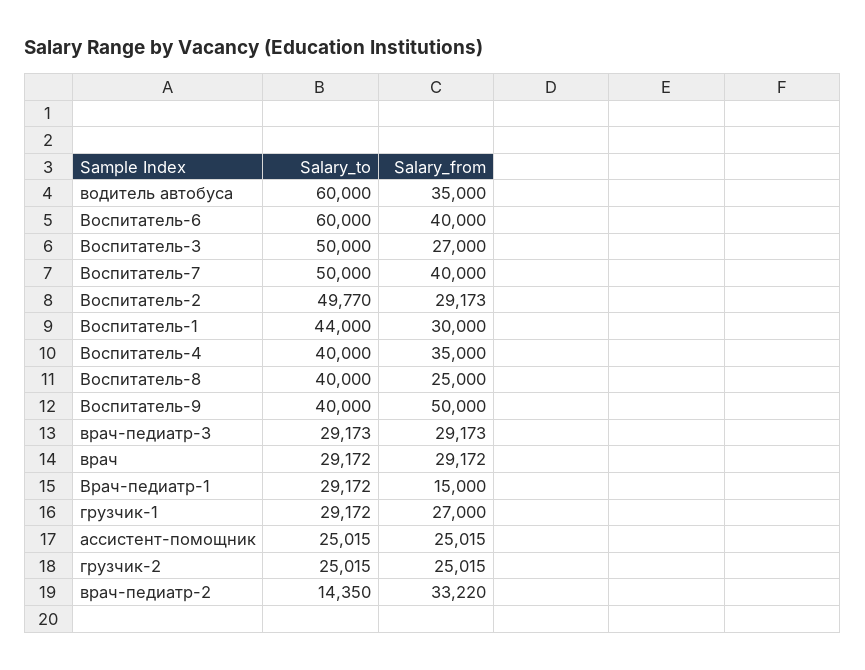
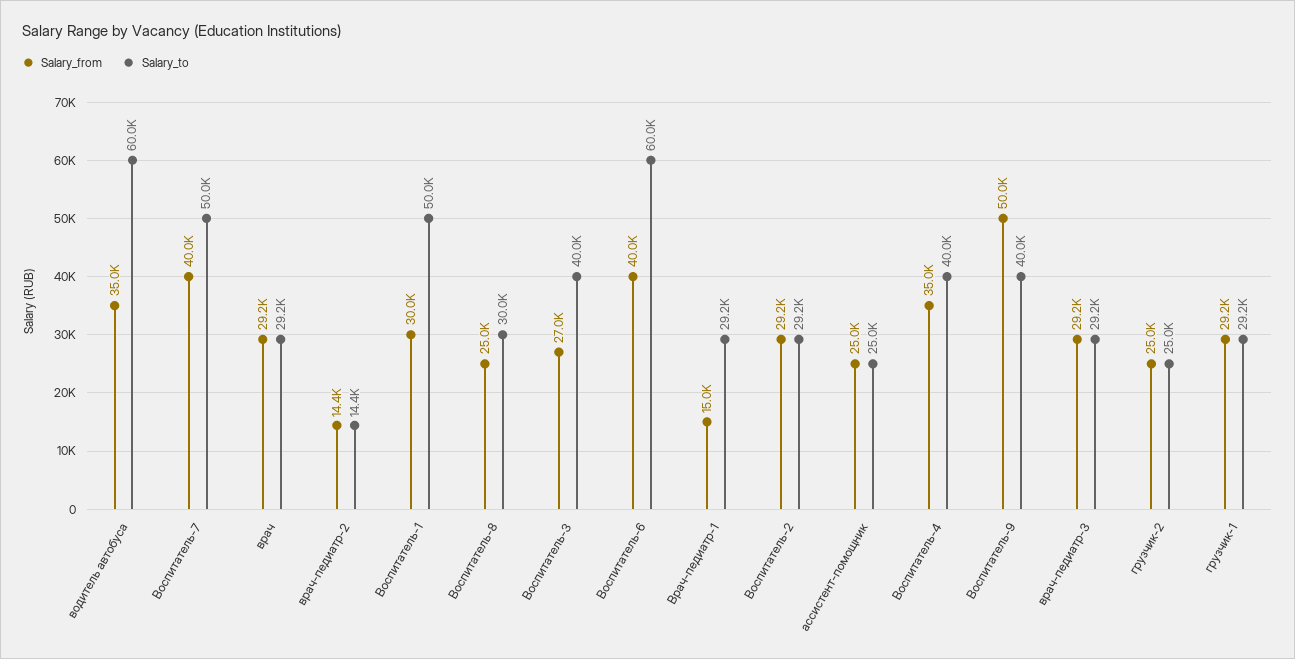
  {
    "Salary_to": {
      "водитель автобуса": 60000,
      "Воспитатель-6": 60000,
-     "Воспитатель-3": 50000,
+     "Воспитатель-3": 40000,
      "Воспитатель-7": 50000,
-     "Воспитатель-2": 49770,
+     "Воспитатель-2": 29200,
-     "Воспитатель-1": 44000,
+     "Воспитатель-1": 50000,
      "Воспитатель-4": 40000,
-     "Воспитатель-8": 40000,
+     "Воспитатель-8": 30000,
      "Воспитатель-9": 40000,
      "врач-педиатр-3": 29173,
      "врач": 29172,
      "Врач-педиатр-1": 29172,
      "грузчик-1": 29172,
      "ассистент-помощник": 25015,
      "грузчик-2": 25015,
      "врач-педиатр-2": 14350
    },
    "Salary_from": {
      "водитель автобуса": 35000,
      "Воспитатель-6": 40000,
      "Воспитатель-3": 27000,
      "Воспитатель-7": 40000,
      "Воспитатель-2": 29173,
      "Воспитатель-1": 30000,
      "Воспитатель-4": 35000,
      "Воспитатель-8": 25000,
      "Воспитатель-9": 50000,
      "врач-педиатр-3": 29173,
      "врач": 29172,
      "Врач-педиатр-1": 15000,
-     "грузчик-1": 27000,
+     "грузчик-1": 29200,
      "ассистент-помощник": 25015,
      "грузчик-2": 25015,
-     "врач-педиатр-2": 33220
+     "врач-педиатр-2": 14400
    }
  }

